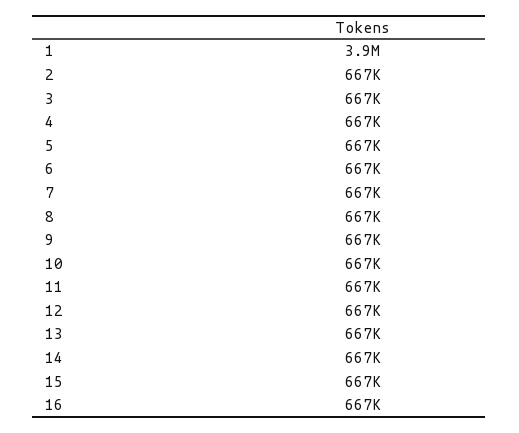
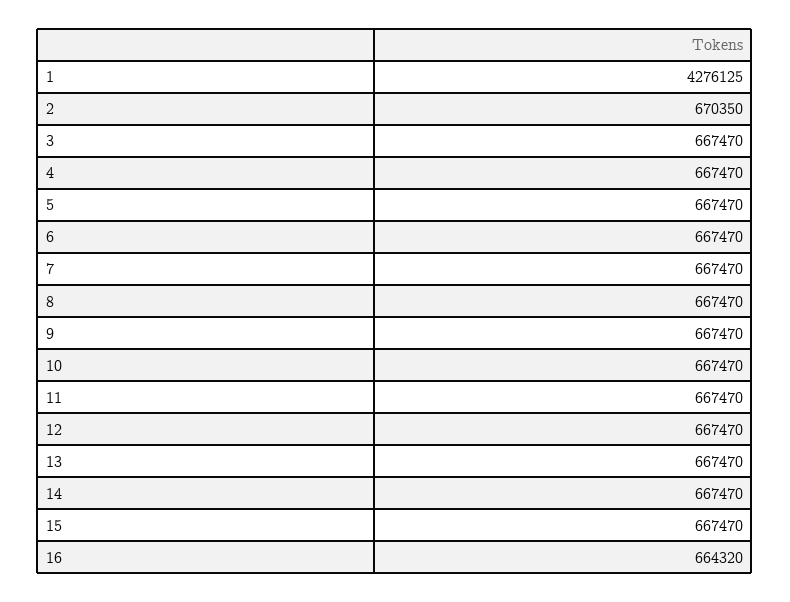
  {
-   "1": 3900000,
+   "1": 4276125,
-   "2": 667000,
+   "2": 670350,
    "3": 667470,
    "4": 667470,
    "5": 667470,
    "6": 667470,
    "7": 667470,
    "8": 667470,
    "9": 667470,
    "10": 667470,
    "11": 667470,
    "12": 667470,
    "13": 667470,
    "14": 667470,
    "15": 667470,
-   "16": 667000
+   "16": 664320
  }

